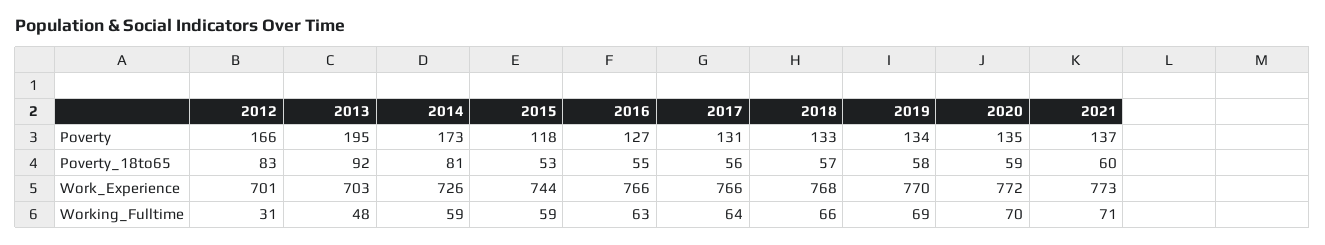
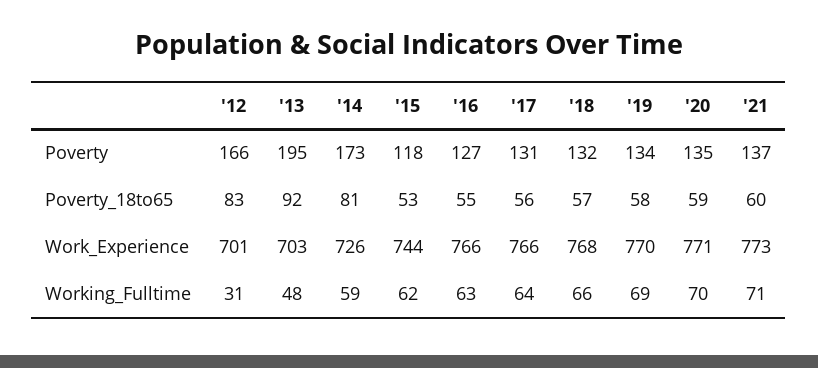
  {
    "2012": {
      "Poverty": 166,
      "Poverty_18to65": 83,
      "Work_Experience": 701,
      "Working_Fulltime": 31
    },
    "2013": {
      "Poverty": 195,
      "Poverty_18to65": 92,
      "Work_Experience": 703,
      "Working_Fulltime": 48
    },
    "2014": {
      "Poverty": 173,
      "Poverty_18to65": 81,
      "Work_Experience": 726,
      "Working_Fulltime": 59
    },
    "2015": {
      "Poverty": 118,
      "Poverty_18to65": 53,
      "Work_Experience": 744,
-     "Working_Fulltime": 59
+     "Working_Fulltime": 62
    },
    "2016": {
      "Poverty": 127,
      "Poverty_18to65": 55,
      "Work_Experience": 766,
      "Working_Fulltime": 63
    },
    "2017": {
      "Poverty": 131,
      "Poverty_18to65": 56,
      "Work_Experience": 766,
      "Working_Fulltime": 64
    },
    "2018": {
-     "Poverty": 133,
+     "Poverty": 132,
      "Poverty_18to65": 57,
      "Work_Experience": 768,
      "Working_Fulltime": 66
    },
    "2019": {
      "Poverty": 134,
      "Poverty_18to65": 58,
      "Work_Experience": 770,
      "Working_Fulltime": 69
    },
    "2020": {
      "Poverty": 135,
      "Poverty_18to65": 59,
-     "Work_Experience": 772,
+     "Work_Experience": 771,
      "Working_Fulltime": 70
    },
    "2021": {
      "Poverty": 137,
      "Poverty_18to65": 60,
      "Work_Experience": 773,
      "Working_Fulltime": 71
    }
  }

